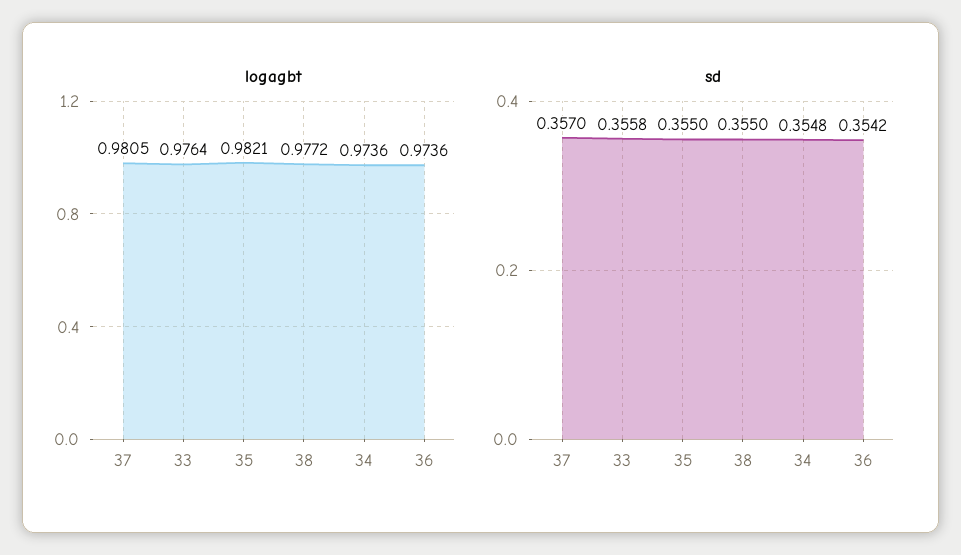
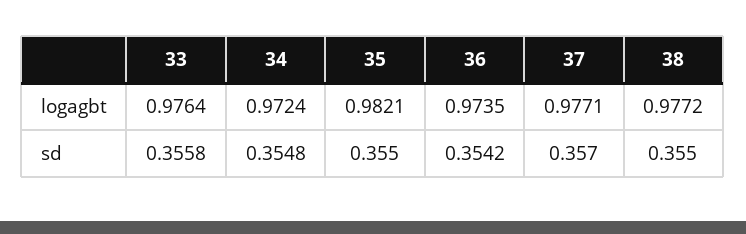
  {
    "logagbt": {
-     "37": 0.9805,
+     "37": 0.9771,
      "33": 0.9764,
      "35": 0.9821,
      "38": 0.9772,
-     "34": 0.9736,
+     "34": 0.9724,
-     "36": 0.9736
+     "36": 0.9735
    },
    "sd": {
      "37": 0.357,
      "33": 0.3558,
      "35": 0.355,
      "38": 0.355,
      "34": 0.3548,
      "36": 0.3542
    }
  }

